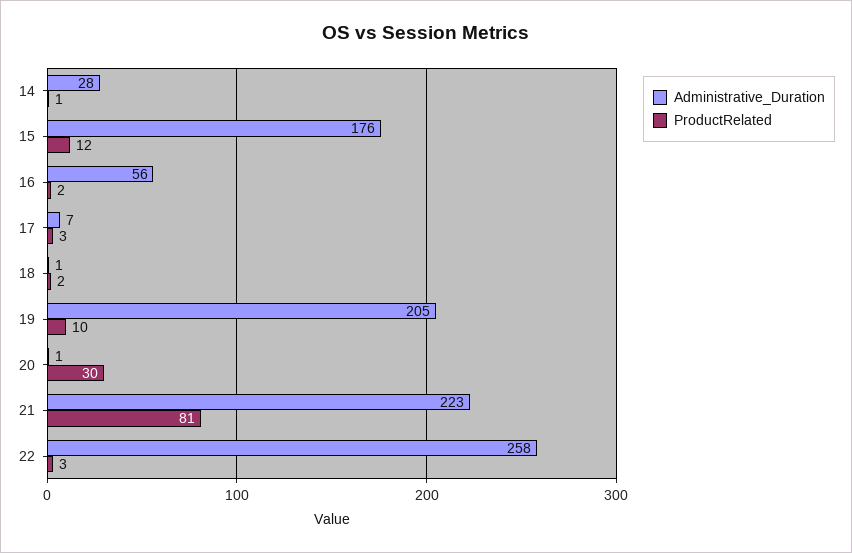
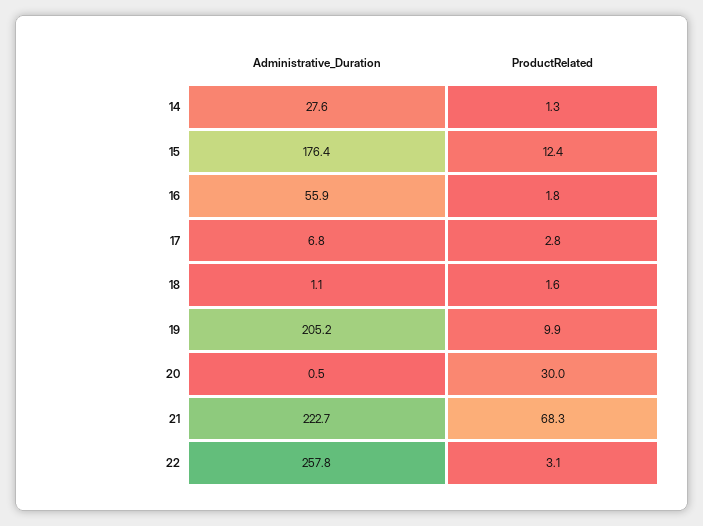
  {
    "Administrative_Duration": {
      "14": 27.6,
      "15": 176.4,
      "16": 55.9,
      "17": 6.8,
      "18": 1.1,
      "19": 205.2,
      "20": 0.5,
      "21": 222.7,
      "22": 257.8
    },
    "ProductRelated": {
      "14": 1.3,
      "15": 12.4,
      "16": 1.8,
      "17": 2.8,
      "18": 1.6,
      "19": 9.9,
      "20": 30,
-     "21": 81,
+     "21": 68.3,
      "22": 3.1
    }
  }

